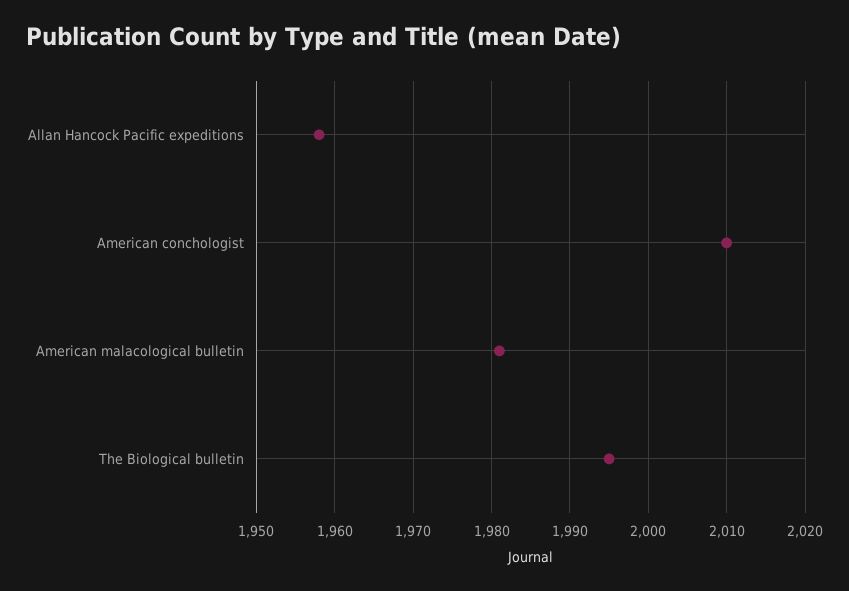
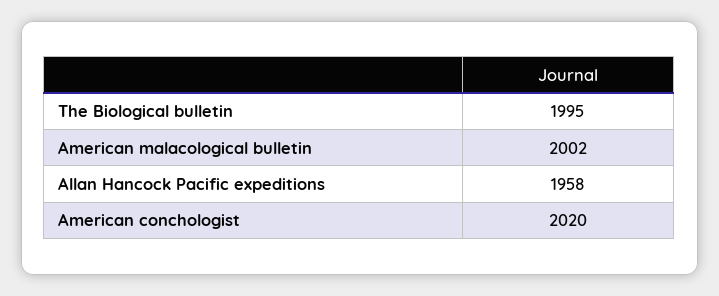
  {
    "Allan Hancock Pacific expeditions": 1958,
-   "American conchologist": 2010,
+   "American conchologist": 2020,
-   "American malacological bulletin": 1981,
+   "American malacological bulletin": 2002,
    "The Biological bulletin": 1995
  }

